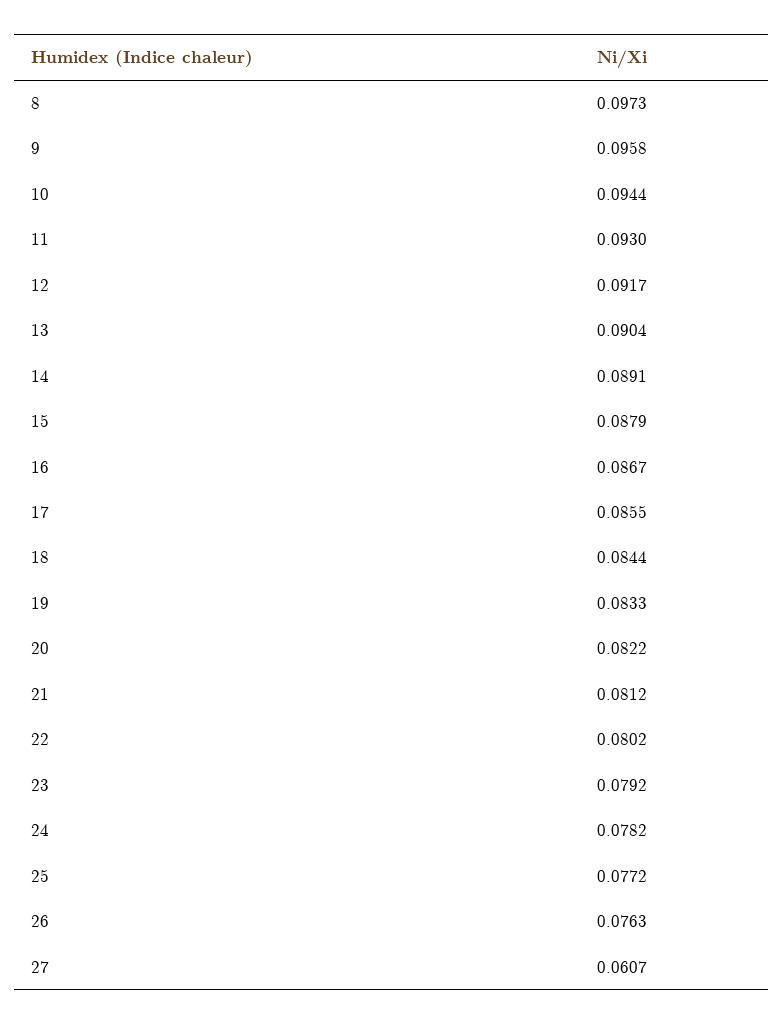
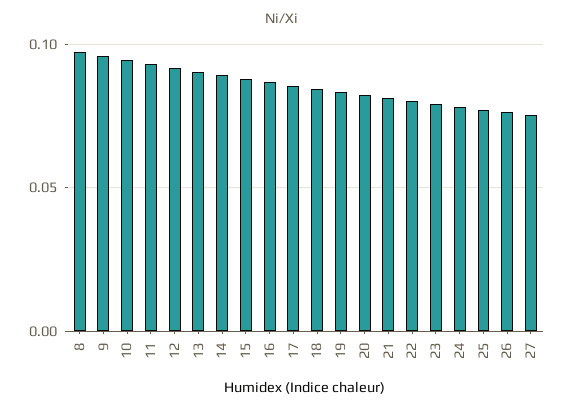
  {
    "8": 0.0973,
    "9": 0.0958,
    "10": 0.0944,
    "11": 0.093,
    "12": 0.0917,
    "13": 0.0904,
    "14": 0.0891,
    "15": 0.0879,
    "16": 0.0867,
    "17": 0.0855,
    "18": 0.0844,
    "19": 0.0833,
    "20": 0.0822,
    "21": 0.0812,
    "22": 0.0802,
    "23": 0.0792,
    "24": 0.0782,
    "25": 0.0772,
    "26": 0.0763,
-   "27": 0.0607
+   "27": 0.075
  }

